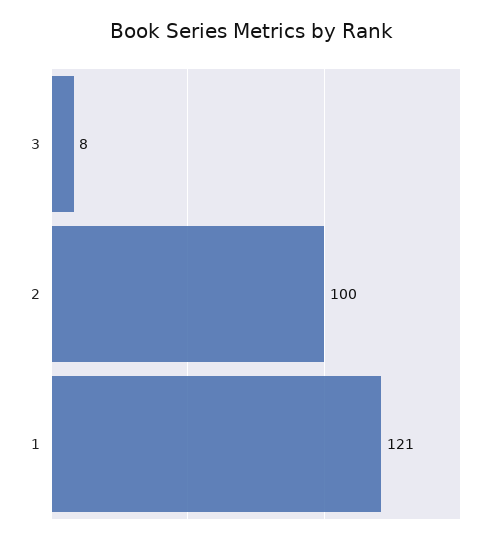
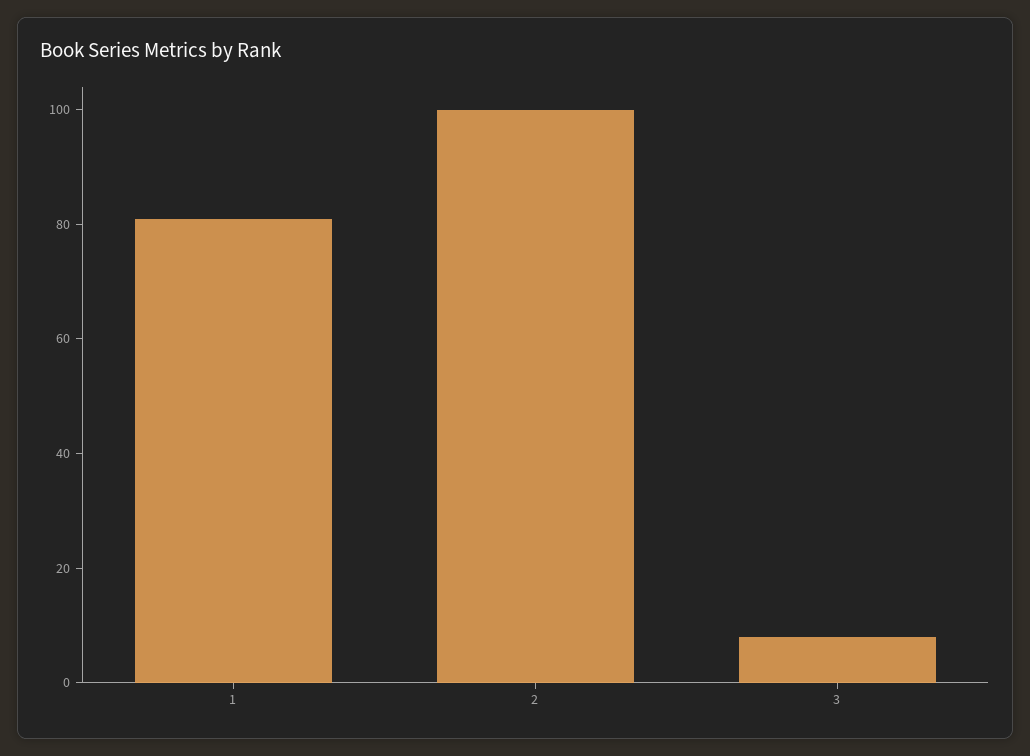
  {
    "3": 8,
    "2": 100,
-   "1": 121
+   "1": 80
  }

